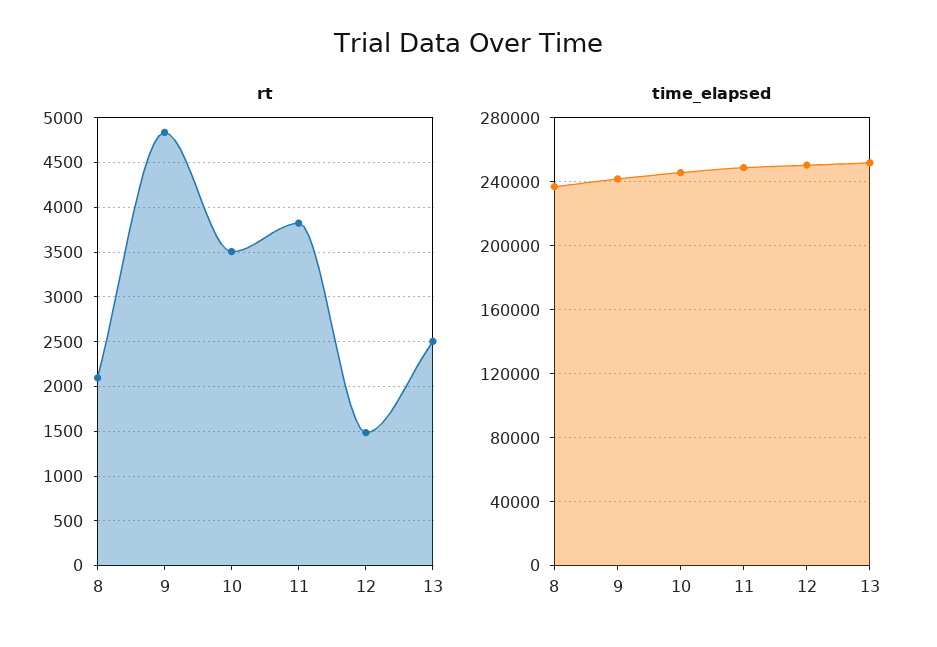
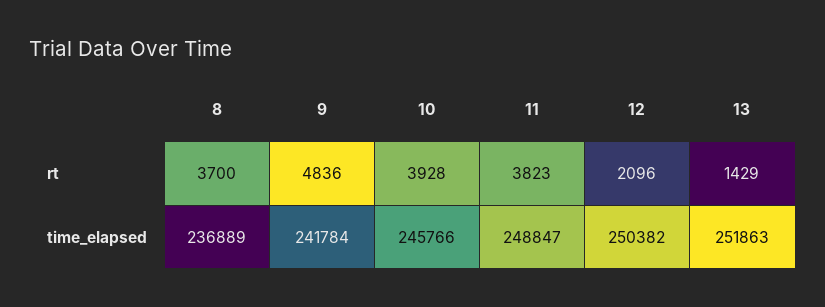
  {
    "rt": {
-     "8": 2100,
+     "8": 3700,
      "9": 4836,
-     "10": 3500,
+     "10": 3928,
      "11": 3823,
-     "12": 1500,
+     "12": 2096,
-     "13": 2500
+     "13": 1429
    },
    "time_elapsed": {
      "8": 236889,
      "9": 241784,
      "10": 245766,
      "11": 248847,
      "12": 250382,
      "13": 251863
    }
  }

